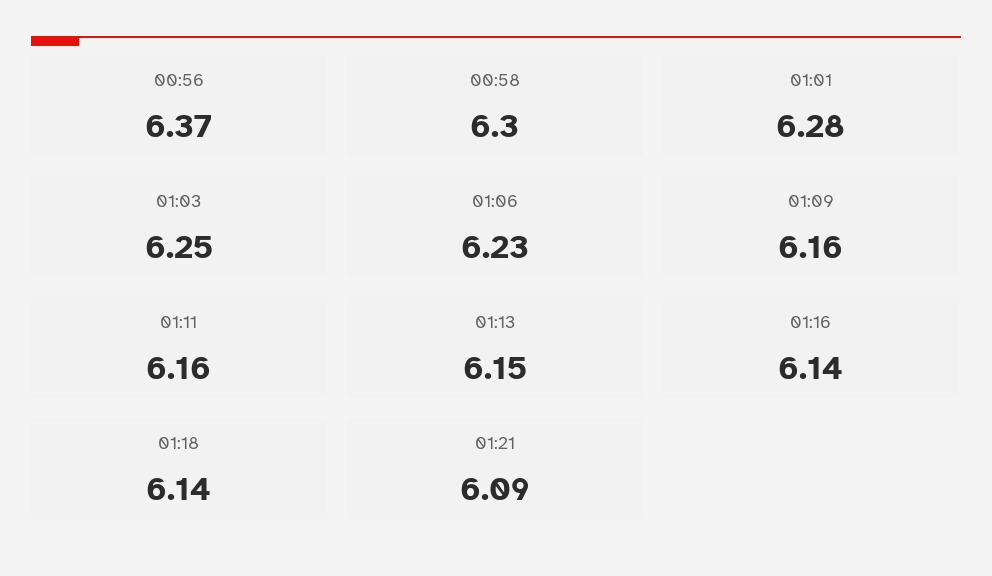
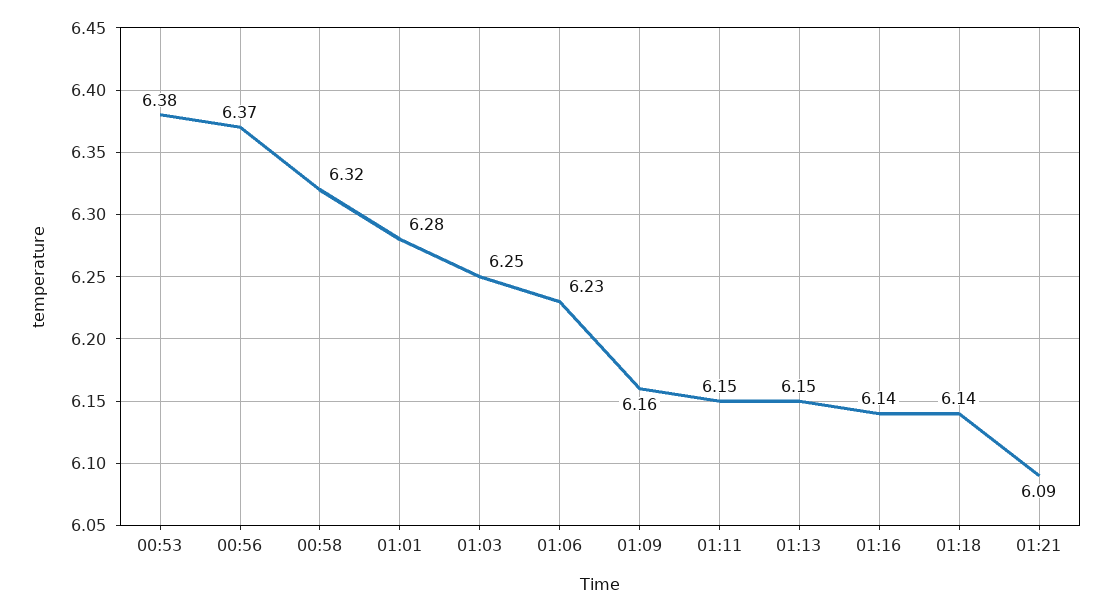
  {
    "00:56": 6.37,
-   "00:58": 6.3,
+   "00:58": 6.32,
    "01:01": 6.28,
    "01:03": 6.25,
    "01:06": 6.23,
    "01:09": 6.16,
-   "01:11": 6.16,
+   "01:11": 6.15,
    "01:13": 6.15,
    "01:16": 6.14,
    "01:18": 6.14,
-   "01:21": 6.09
+   "01:21": 6.09,
+   "00:53": 6.38
  }

